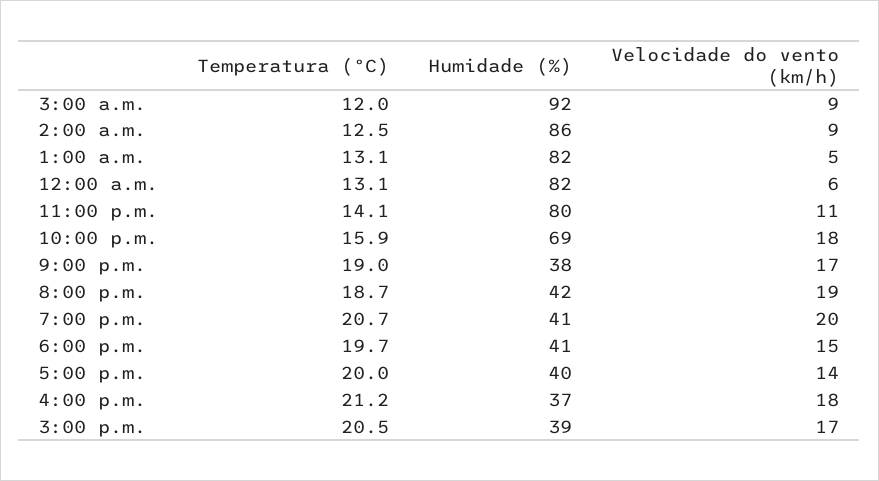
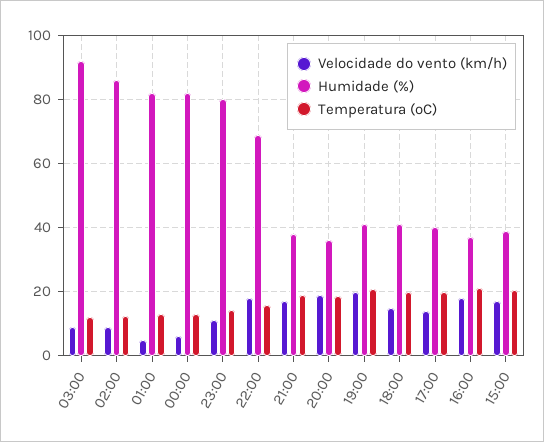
  {
    "Temperatura (ºC)": {
      "3:00 a.m.": 12,
      "2:00 a.m.": 12.5,
      "1:00 a.m.": 13.1,
      "12:00 a.m.": 13.1,
      "11:00 p.m.": 14.1,
      "10:00 p.m.": 15.9,
      "9:00 p.m.": 19,
      "8:00 p.m.": 18.7,
      "7:00 p.m.": 20.7,
      "6:00 p.m.": 19.7,
      "5:00 p.m.": 20,
      "4:00 p.m.": 21.2,
      "3:00 p.m.": 20.5
    },
    "Humidade (%)": {
      "3:00 a.m.": 92,
      "2:00 a.m.": 86,
      "1:00 a.m.": 82,
      "12:00 a.m.": 82,
      "11:00 p.m.": 80,
      "10:00 p.m.": 69,
      "9:00 p.m.": 38,
-     "8:00 p.m.": 42,
+     "8:00 p.m.": 36,
      "7:00 p.m.": 41,
      "6:00 p.m.": 41,
      "5:00 p.m.": 40,
      "4:00 p.m.": 37,
      "3:00 p.m.": 39
    },
    "Velocidade do vento (km/h)": {
      "3:00 a.m.": 9,
      "2:00 a.m.": 9,
      "1:00 a.m.": 5,
      "12:00 a.m.": 6,
      "11:00 p.m.": 11,
      "10:00 p.m.": 18,
      "9:00 p.m.": 17,
      "8:00 p.m.": 19,
      "7:00 p.m.": 20,
      "6:00 p.m.": 15,
      "5:00 p.m.": 14,
      "4:00 p.m.": 18,
      "3:00 p.m.": 17
    }
  }

